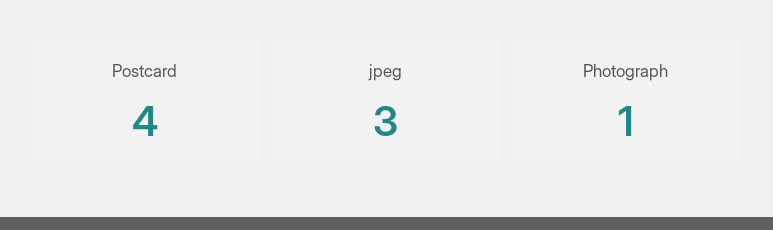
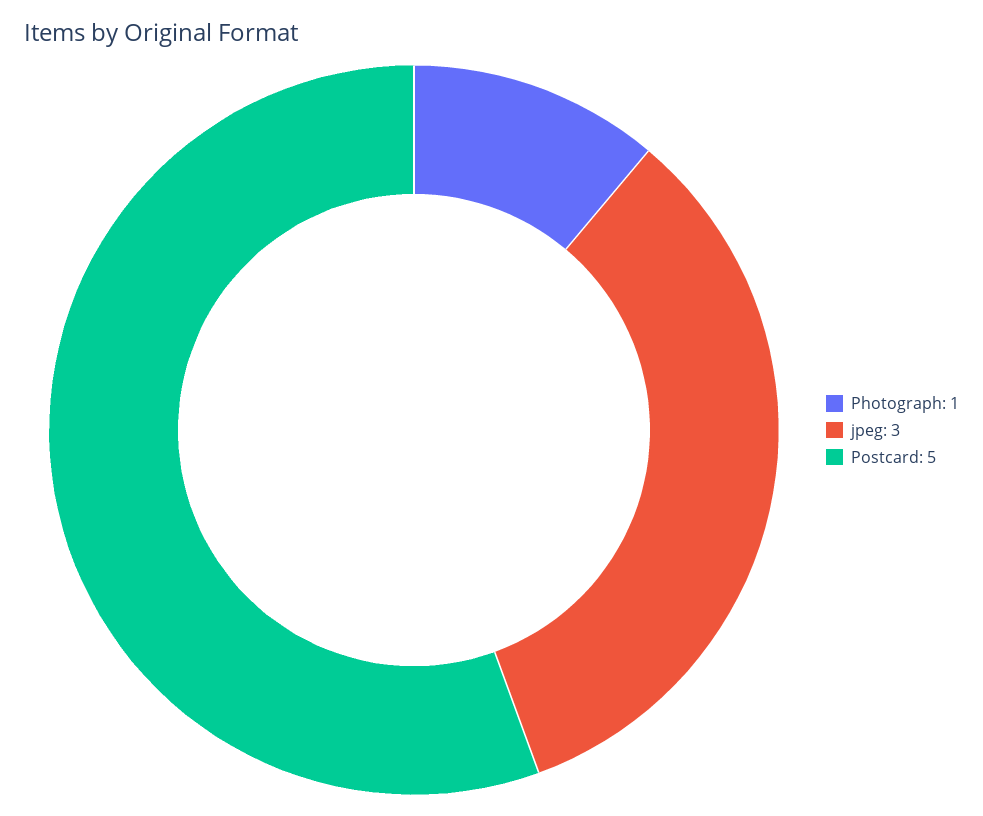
  {
-   "Postcard": 4,
+   "Postcard": 5,
    "jpeg": 3,
    "Photograph": 1
  }

